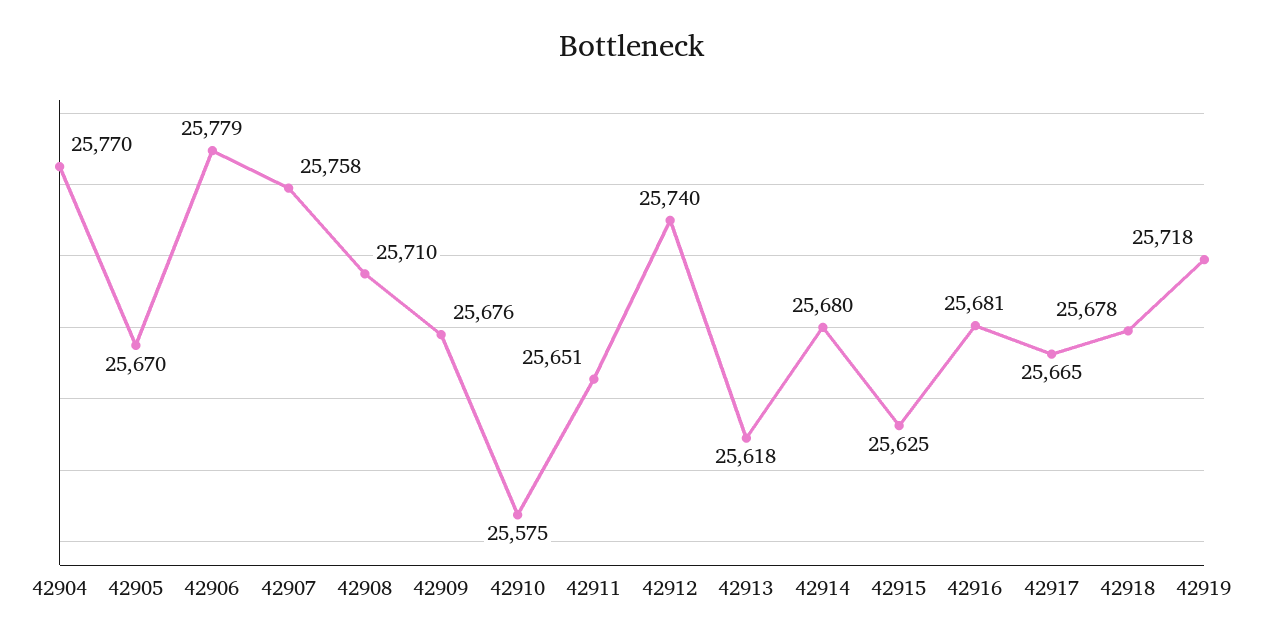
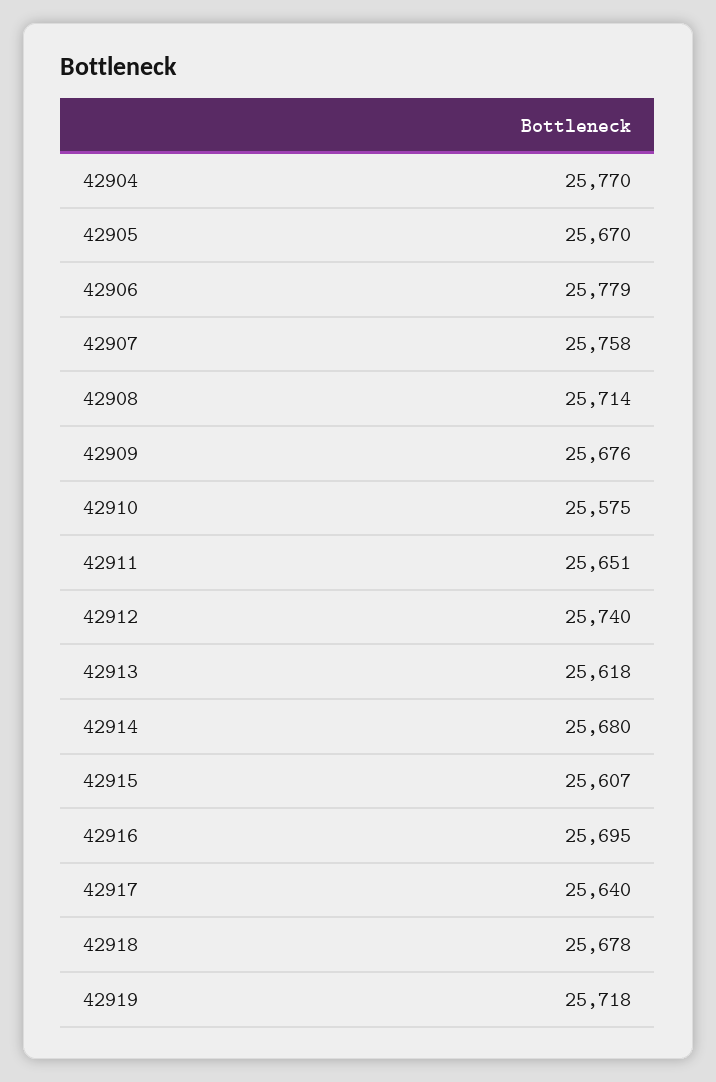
  {
    "42904": 25770,
    "42905": 25670,
    "42906": 25779,
    "42907": 25758,
-   "42908": 25710,
+   "42908": 25714,
    "42909": 25676,
    "42910": 25575,
    "42911": 25651,
    "42912": 25740,
    "42913": 25618,
    "42914": 25680,
-   "42915": 25625,
+   "42915": 25607,
-   "42916": 25681,
+   "42916": 25695,
-   "42917": 25665,
+   "42917": 25640,
    "42918": 25678,
    "42919": 25718
  }

